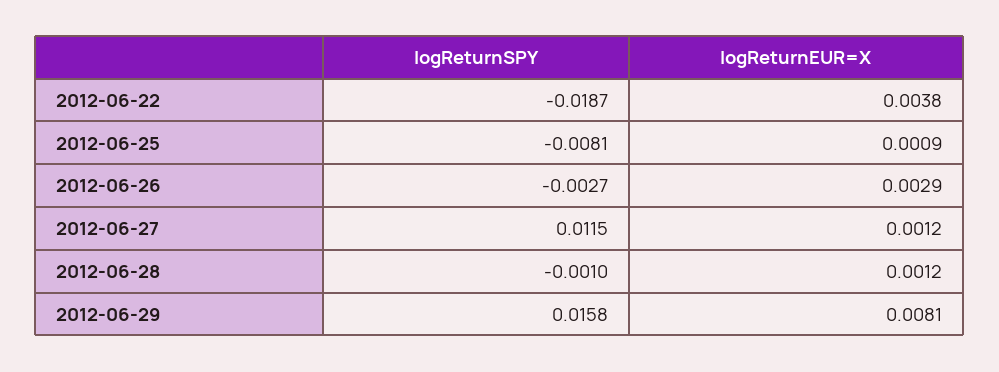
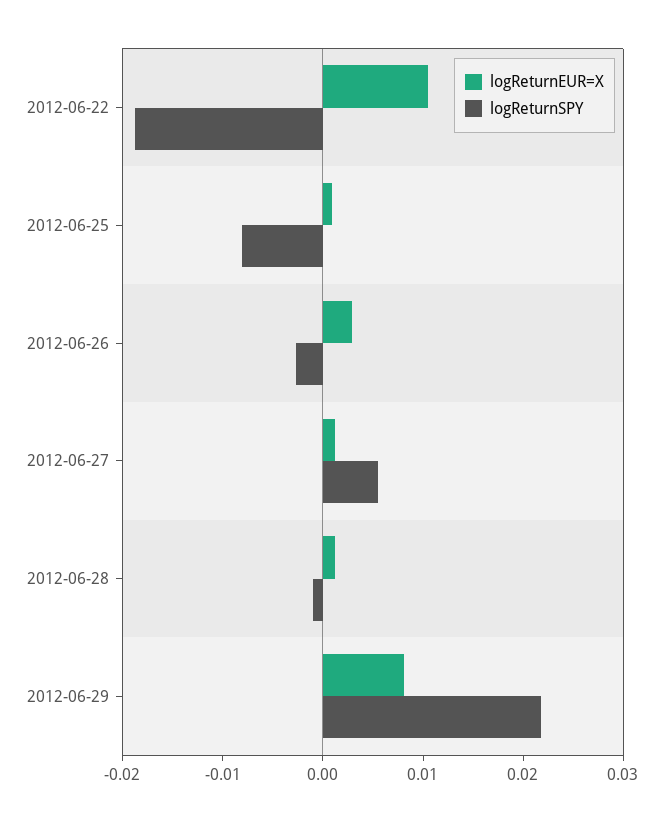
  {
    "logReturnSPY": {
      "2012-06-22": -0.0187,
      "2012-06-25": -0.0081,
      "2012-06-26": -0.0027,
-     "2012-06-27": 0.0115,
+     "2012-06-27": 0.006,
      "2012-06-28": -0.001,
-     "2012-06-29": 0.0158
+     "2012-06-29": 0.022
    },
    "logReturnEUR=X": {
-     "2012-06-22": 0.0038,
+     "2012-06-22": 0.01,
      "2012-06-25": 0.0009,
      "2012-06-26": 0.0029,
      "2012-06-27": 0.0012,
      "2012-06-28": 0.0012,
      "2012-06-29": 0.0081
    }
  }

